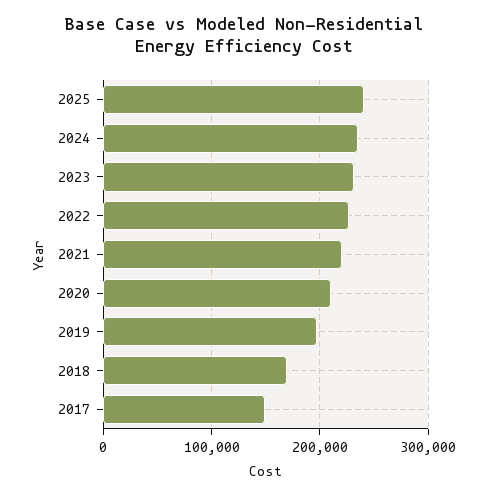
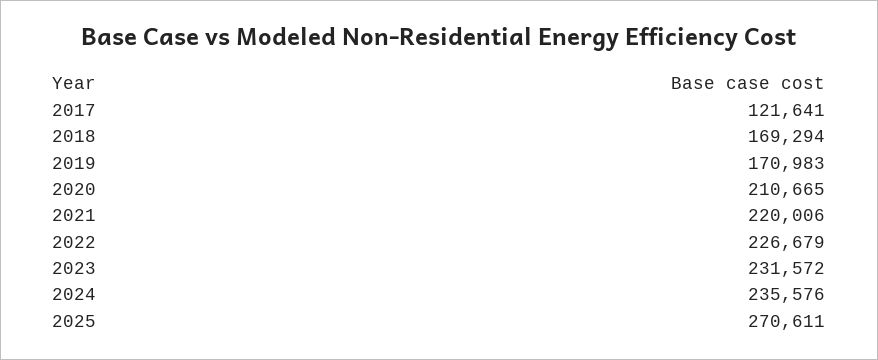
  {
-   "2025": 240000,
+   "2025": 270611,
    "2024": 235576,
    "2023": 231572,
    "2022": 226679,
    "2021": 220006,
    "2020": 210665,
-   "2019": 200000,
+   "2019": 170983,
    "2018": 169294,
-   "2017": 150000
+   "2017": 121641
  }

